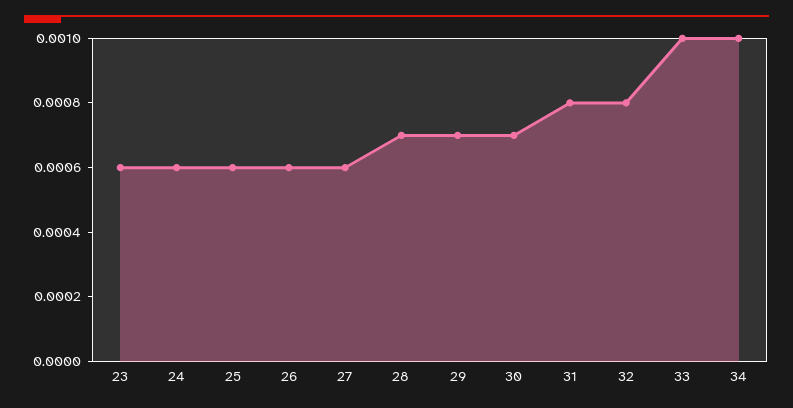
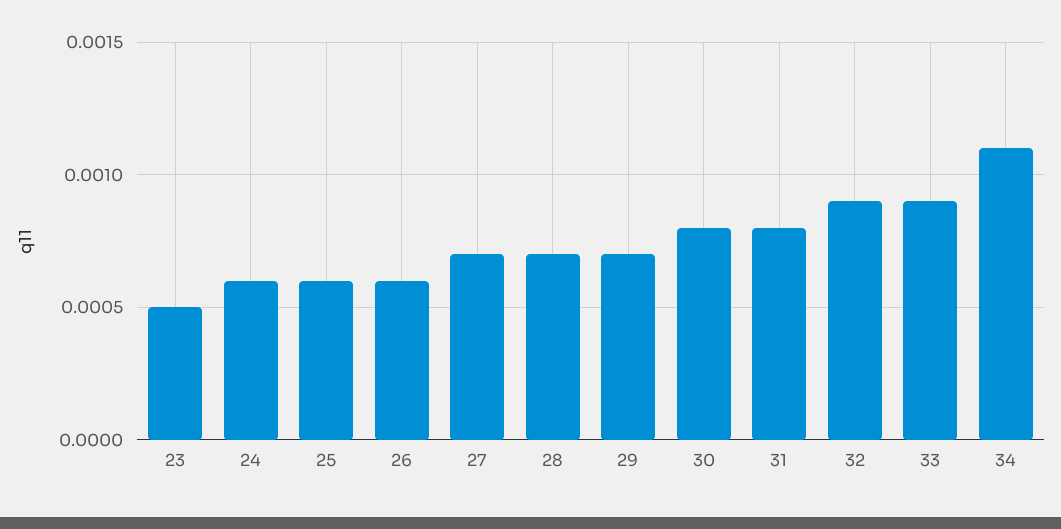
  {
-   "23": 0.0006,
+   "23": 0.0005,
    "24": 0.0006,
    "25": 0.0006,
    "26": 0.0006,
-   "27": 0.0006,
+   "27": 0.0007,
    "28": 0.0007,
    "29": 0.0007,
-   "30": 0.0007,
+   "30": 0.0008,
    "31": 0.0008,
-   "32": 0.0008,
+   "32": 0.0009,
-   "33": 0.001,
+   "33": 0.0009,
-   "34": 0.001
+   "34": 0.0011
  }

